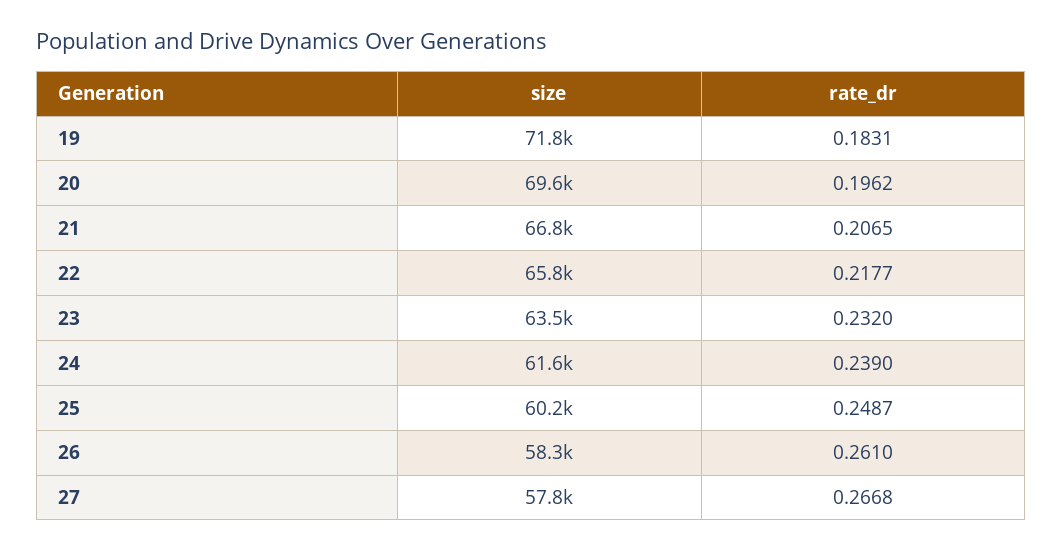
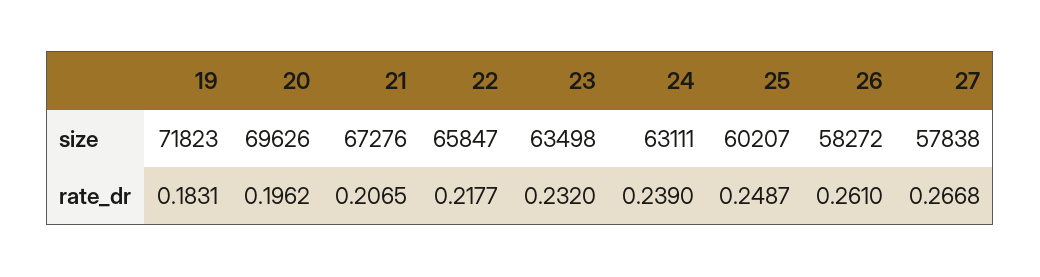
  {
    "size": {
      "19": 71823,
      "20": 69626,
-     "21": 66800,
+     "21": 67276,
      "22": 65847,
      "23": 63498,
-     "24": 61600,
+     "24": 63111,
      "25": 60207,
      "26": 58272,
      "27": 57838
    },
    "rate_dr": {
      "19": 0.1831,
      "20": 0.1962,
      "21": 0.2065,
      "22": 0.2177,
      "23": 0.232,
      "24": 0.239,
      "25": 0.2487,
      "26": 0.261,
      "27": 0.2668
    }
  }

